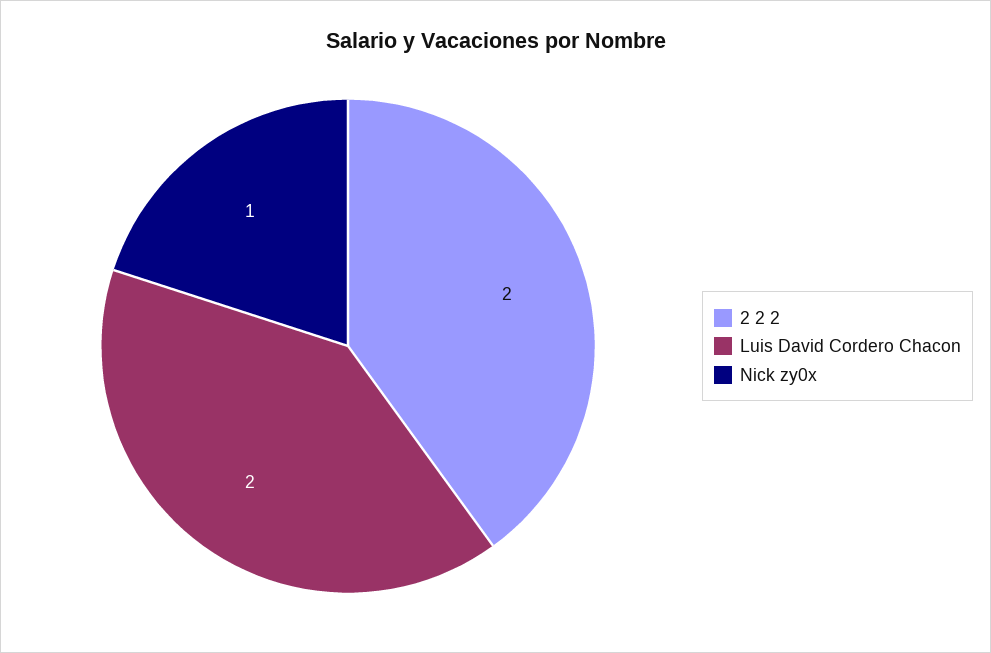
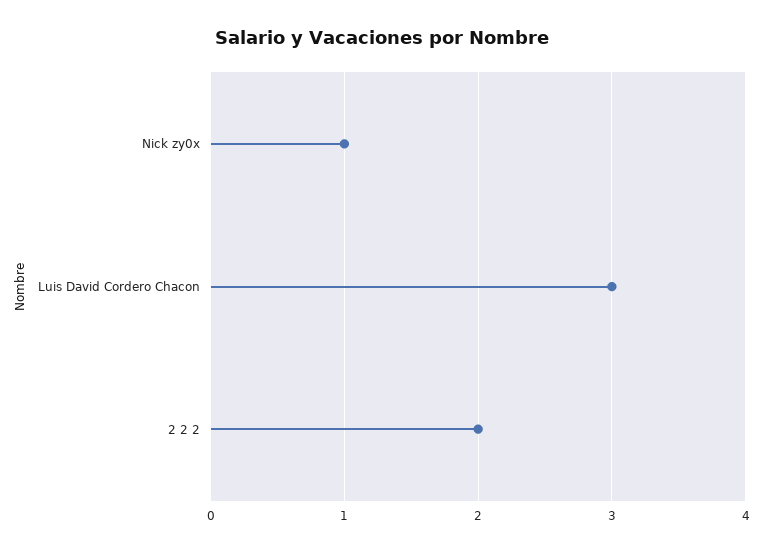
  {
    "2 2 2": 2,
-   "Luis David Cordero Chacon": 2,
+   "Luis David Cordero Chacon": 3,
    "Nick zy0x": 1
  }

